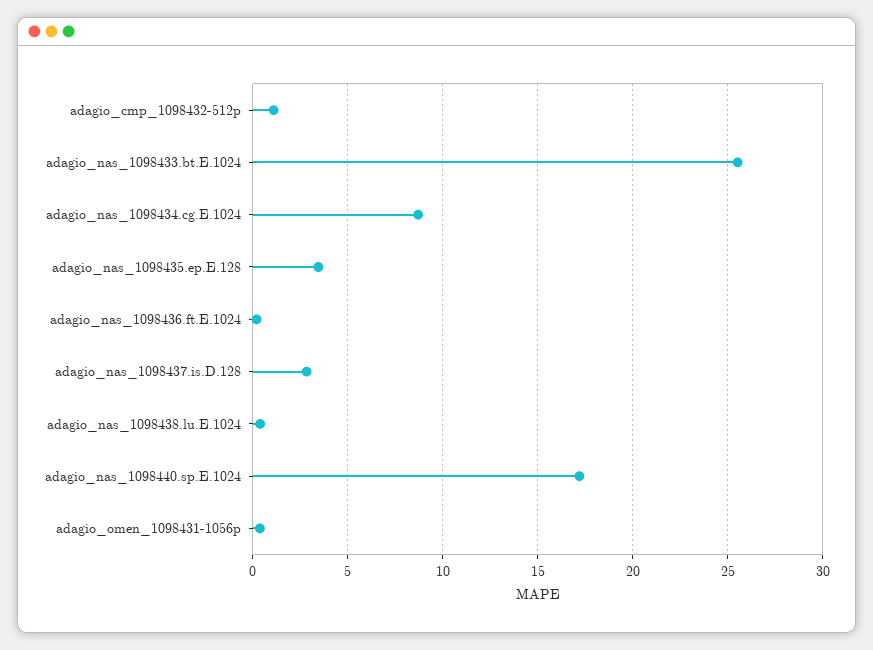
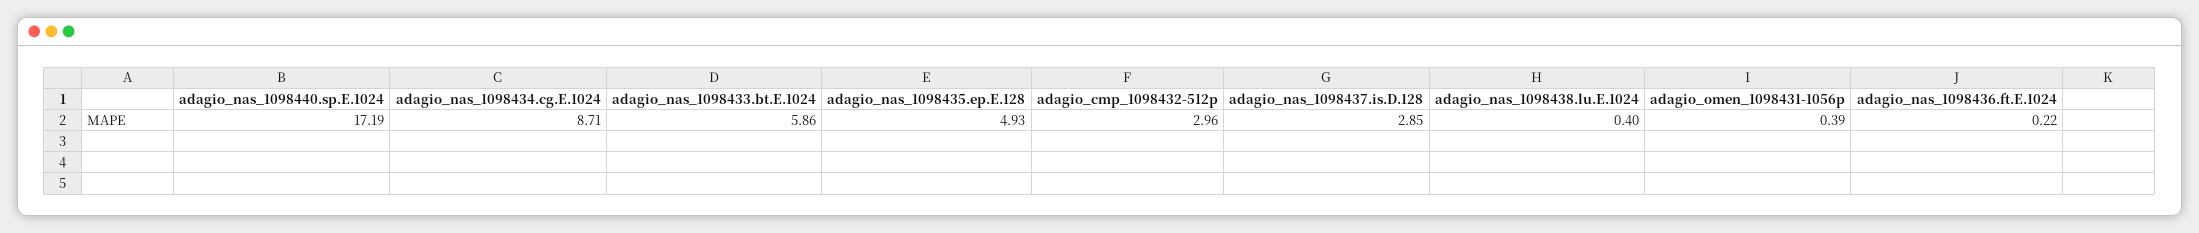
  {
-   "adagio_cmp_1098432-512p": 1,
+   "adagio_cmp_1098432-512p": 2.96,
-   "adagio_nas_1098433.bt.E.1024": 25.5,
+   "adagio_nas_1098433.bt.E.1024": 5.86,
    "adagio_nas_1098434.cg.E.1024": 8.71,
-   "adagio_nas_1098435.ep.E.128": 3.5,
+   "adagio_nas_1098435.ep.E.128": 4.93,
    "adagio_nas_1098436.ft.E.1024": 0.22,
    "adagio_nas_1098437.is.D.128": 2.85,
    "adagio_nas_1098438.lu.E.1024": 0.4,
    "adagio_nas_1098440.sp.E.1024": 17.19,
    "adagio_omen_1098431-1056p": 0.39
  }

